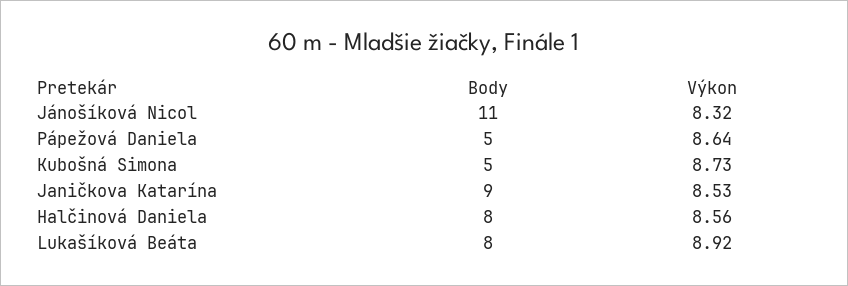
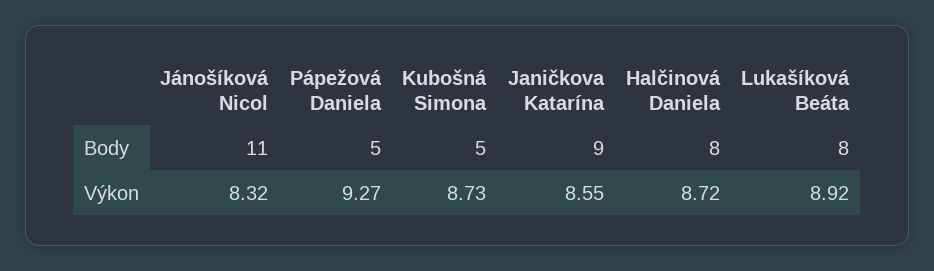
  {
    "Body": {
      "Jánošíková Nicol": 11,
      "Pápežová Daniela": 5,
      "Kubošná Simona": 5,
      "Janičkova Katarína": 9,
      "Halčinová Daniela": 8,
      "Lukašíková Beáta": 8
    },
    "Výkon": {
      "Jánošíková Nicol": 8.32,
-     "Pápežová Daniela": 8.64,
+     "Pápežová Daniela": 9.27,
      "Kubošná Simona": 8.73,
-     "Janičkova Katarína": 8.53,
+     "Janičkova Katarína": 8.55,
-     "Halčinová Daniela": 8.56,
+     "Halčinová Daniela": 8.72,
      "Lukašíková Beáta": 8.92
    }
  }

